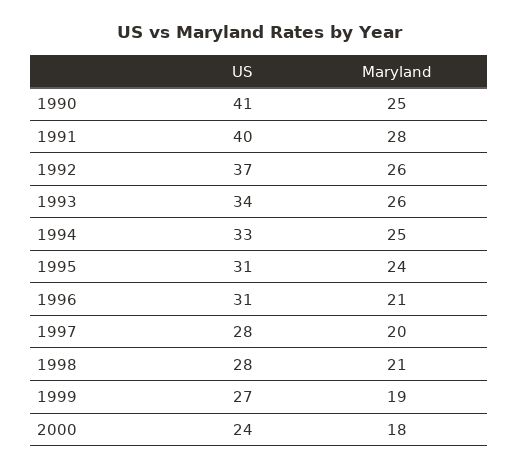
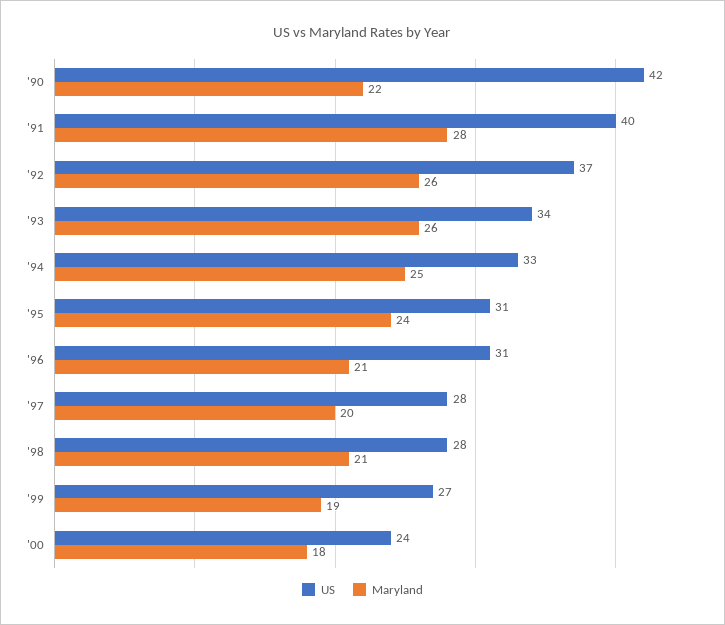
  {
    "US": {
-     "1990": 41,
+     "1990": 42,
      "1991": 40,
      "1992": 37,
      "1993": 34,
      "1994": 33,
      "1995": 31,
      "1996": 31,
      "1997": 28,
      "1998": 28,
      "1999": 27,
      "2000": 24
    },
    "Maryland": {
-     "1990": 25,
+     "1990": 22,
      "1991": 28,
      "1992": 26,
      "1993": 26,
      "1994": 25,
      "1995": 24,
      "1996": 21,
      "1997": 20,
      "1998": 21,
      "1999": 19,
      "2000": 18
    }
  }

